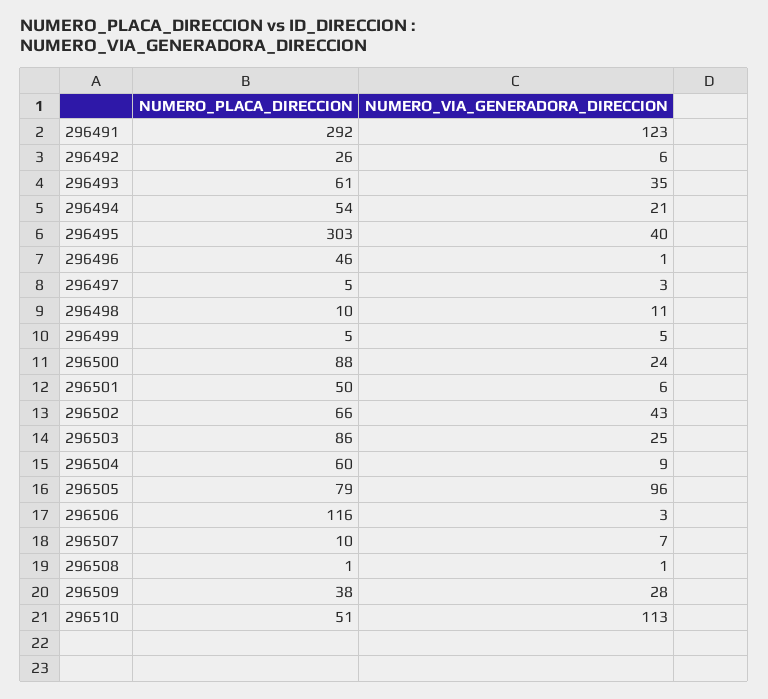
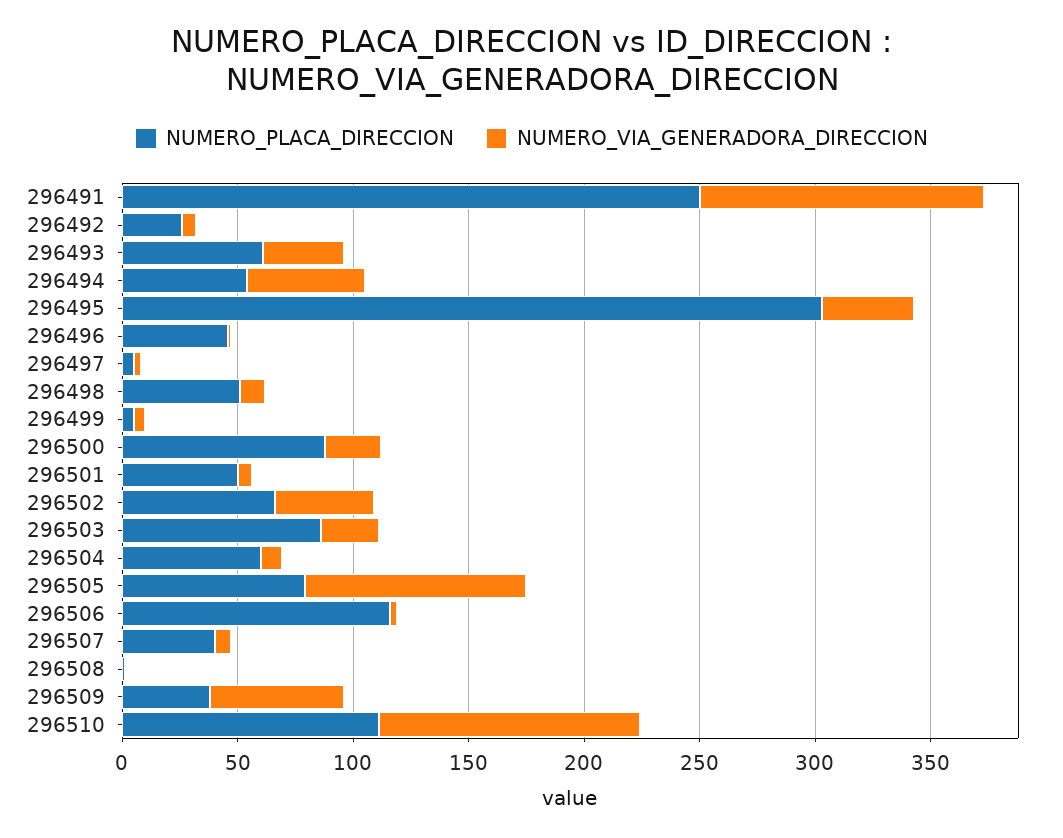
  {
    "NUMERO_PLACA_DIRECCION": {
-     "296491": 292,
+     "296491": 250,
      "296492": 26,
      "296493": 61,
      "296494": 54,
      "296495": 303,
      "296496": 46,
      "296497": 5,
-     "296498": 10,
+     "296498": 50,
      "296499": 5,
      "296500": 88,
      "296501": 50,
      "296502": 66,
      "296503": 86,
      "296504": 60,
      "296505": 79,
      "296506": 116,
-     "296507": 10,
+     "296507": 40,
      "296508": 1,
      "296509": 38,
-     "296510": 51
+     "296510": 110
    },
    "NUMERO_VIA_GENERADORA_DIRECCION": {
      "296491": 123,
      "296492": 6,
      "296493": 35,
-     "296494": 21,
+     "296494": 50,
      "296495": 40,
      "296496": 1,
      "296497": 3,
      "296498": 11,
      "296499": 5,
      "296500": 24,
      "296501": 6,
      "296502": 43,
      "296503": 25,
      "296504": 9,
      "296505": 96,
      "296506": 3,
      "296507": 7,
      "296508": 1,
-     "296509": 28,
+     "296509": 60,
      "296510": 113
    }
  }

